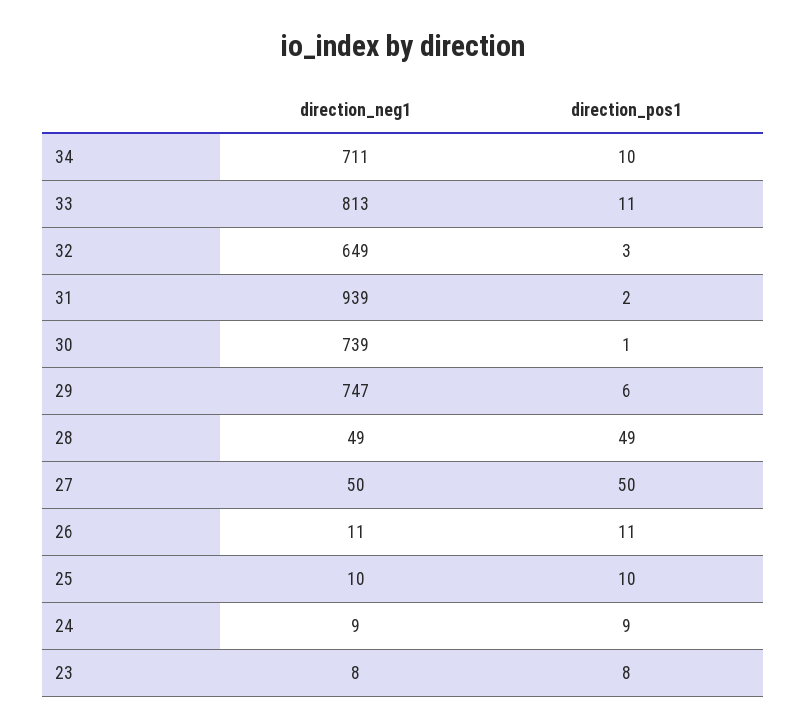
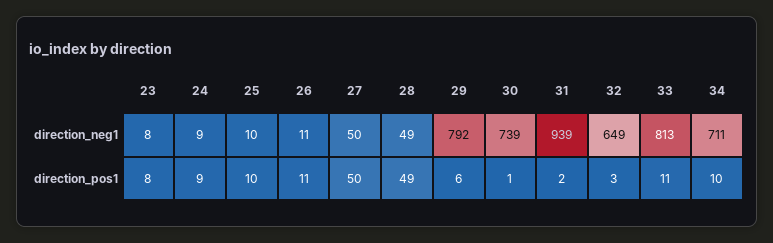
  {
    "direction_neg1": {
      "34": 711,
      "33": 813,
      "32": 649,
      "31": 939,
      "30": 739,
-     "29": 747,
+     "29": 792,
      "28": 49,
      "27": 50,
      "26": 11,
      "25": 10,
      "24": 9,
      "23": 8
    },
    "direction_pos1": {
      "34": 10,
      "33": 11,
      "32": 3,
      "31": 2,
      "30": 1,
      "29": 6,
      "28": 49,
      "27": 50,
      "26": 11,
      "25": 10,
      "24": 9,
      "23": 8
    }
  }

